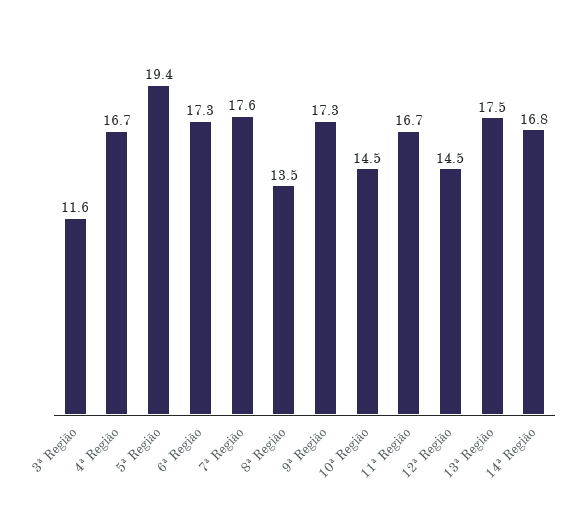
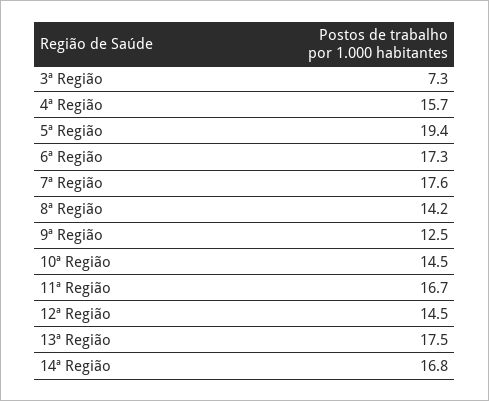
  {
-   "3ª Região": 11.6,
+   "3ª Região": 7.3,
-   "4ª Região": 16.7,
+   "4ª Região": 15.7,
    "5ª Região": 19.4,
    "6ª Região": 17.3,
    "7ª Região": 17.6,
-   "8ª Região": 13.5,
+   "8ª Região": 14.2,
-   "9ª Região": 17.3,
+   "9ª Região": 12.5,
    "10ª Região": 14.5,
    "11ª Região": 16.7,
    "12ª Região": 14.5,
    "13ª Região": 17.5,
    "14ª Região": 16.8
  }

